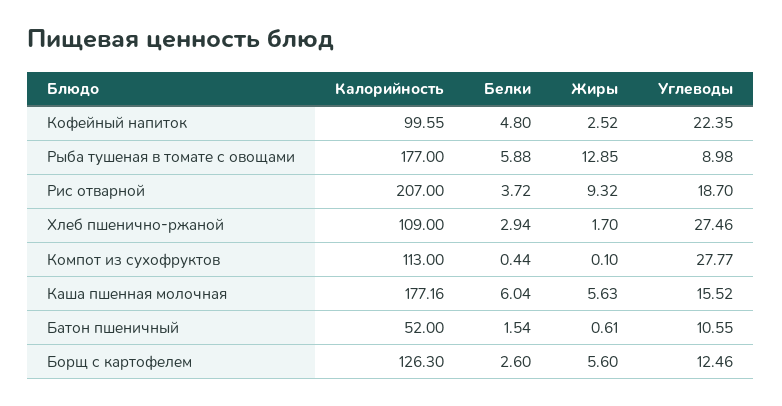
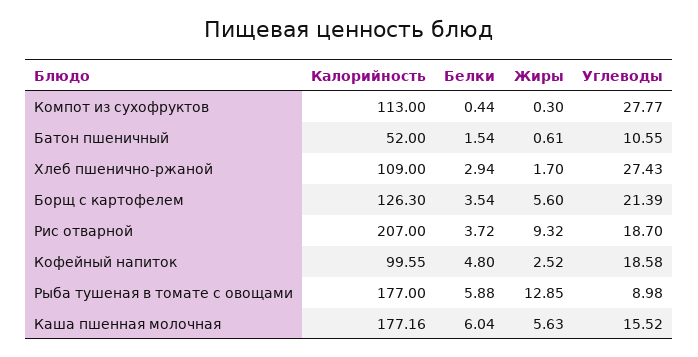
  {
    "Калорийность": {
      "Кофейный напиток": 99.55,
      "Рыба тушеная в томате с овощами": 177,
      "Рис отварной": 207,
      "Хлеб пшенично-ржаной": 109,
      "Компот из сухофруктов": 113,
      "Каша пшенная молочная": 177.16,
      "Батон пшеничный": 52,
      "Борщ с картофелем": 126.3
    },
    "Белки": {
      "Кофейный напиток": 4.8,
      "Рыба тушеная в томате с овощами": 5.88,
      "Рис отварной": 3.72,
      "Хлеб пшенично-ржаной": 2.94,
      "Компот из сухофруктов": 0.44,
      "Каша пшенная молочная": 6.04,
      "Батон пшеничный": 1.54,
-     "Борщ с картофелем": 2.6
+     "Борщ с картофелем": 3.54
    },
    "Жиры": {
      "Кофейный напиток": 2.52,
      "Рыба тушеная в томате с овощами": 12.85,
      "Рис отварной": 9.32,
      "Хлеб пшенично-ржаной": 1.7,
-     "Компот из сухофруктов": 0.1,
+     "Компот из сухофруктов": 0.3,
      "Каша пшенная молочная": 5.63,
      "Батон пшеничный": 0.61,
      "Борщ с картофелем": 5.6
    },
    "Углеводы": {
-     "Кофейный напиток": 22.35,
+     "Кофейный напиток": 18.58,
      "Рыба тушеная в томате с овощами": 8.98,
      "Рис отварной": 18.7,
-     "Хлеб пшенично-ржаной": 27.46,
+     "Хлеб пшенично-ржаной": 27.43,
      "Компот из сухофруктов": 27.77,
      "Каша пшенная молочная": 15.52,
      "Батон пшеничный": 10.55,
-     "Борщ с картофелем": 12.46
+     "Борщ с картофелем": 21.39
    }
  }

